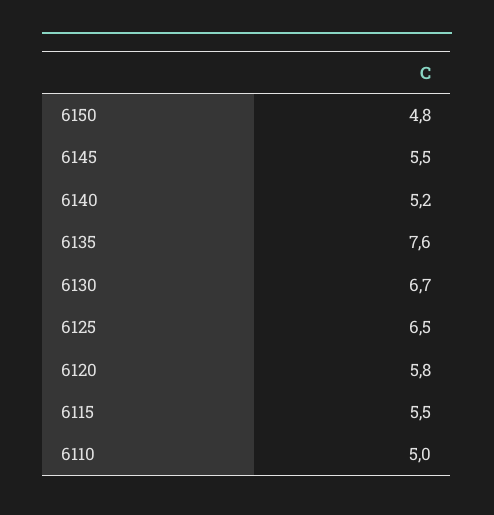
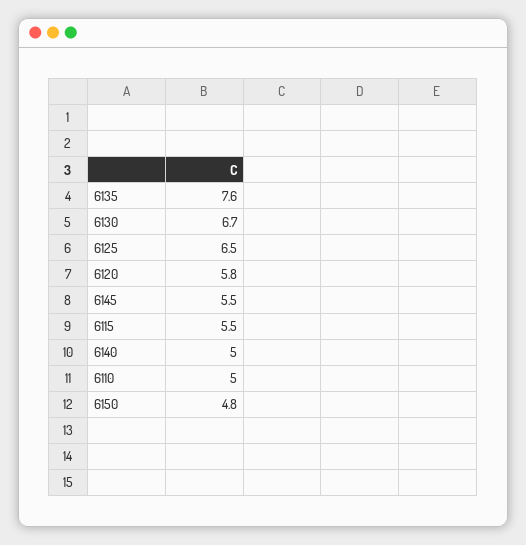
  {
    "6150": 4.8,
    "6145": 5.5,
-   "6140": 5.2,
+   "6140": 5,
    "6135": 7.6,
    "6130": 6.7,
    "6125": 6.5,
    "6120": 5.8,
    "6115": 5.5,
    "6110": 5
  }

